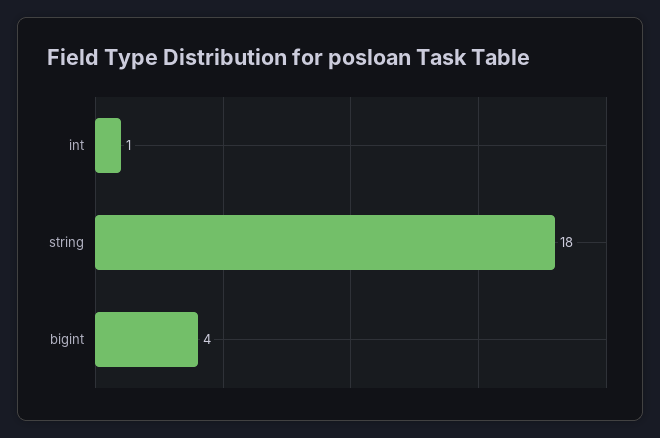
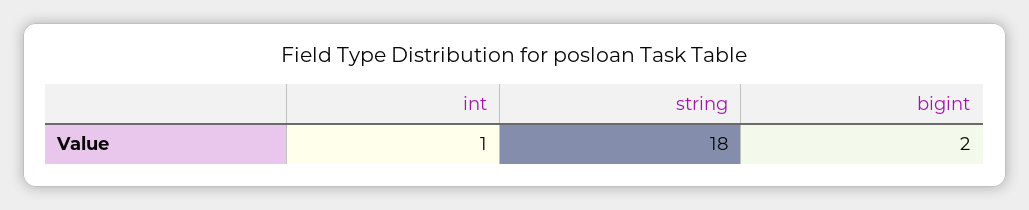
  {
    "int": 1,
    "string": 18,
-   "bigint": 4
+   "bigint": 2
  }

